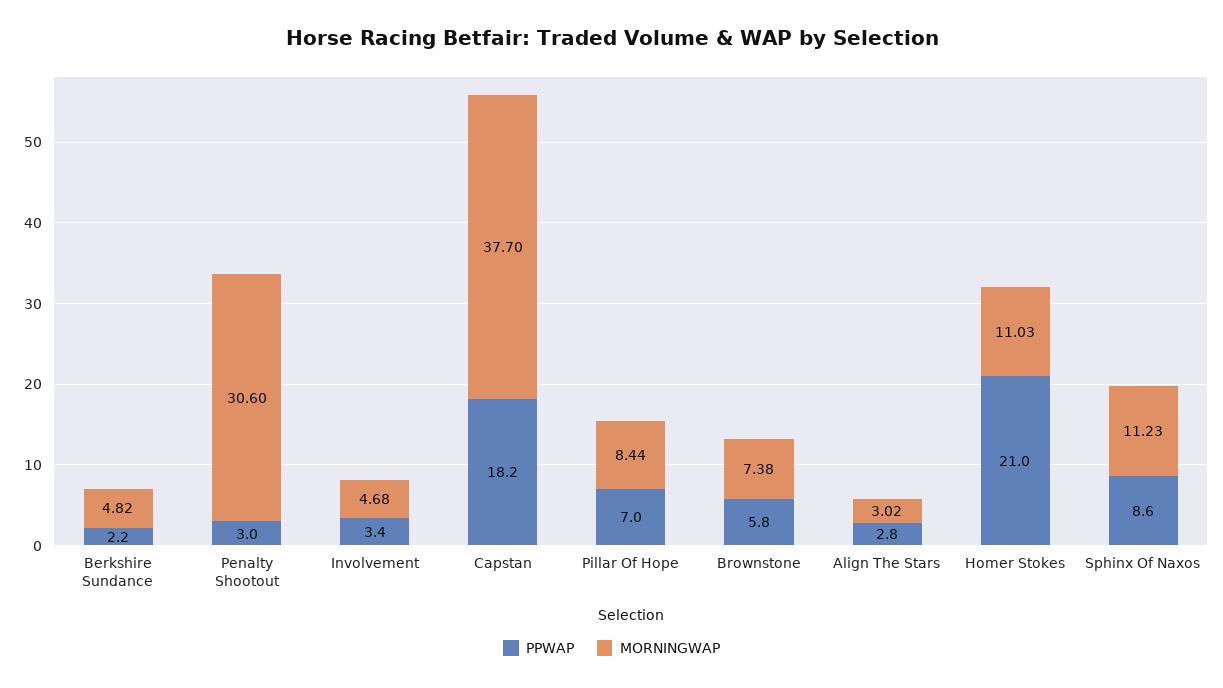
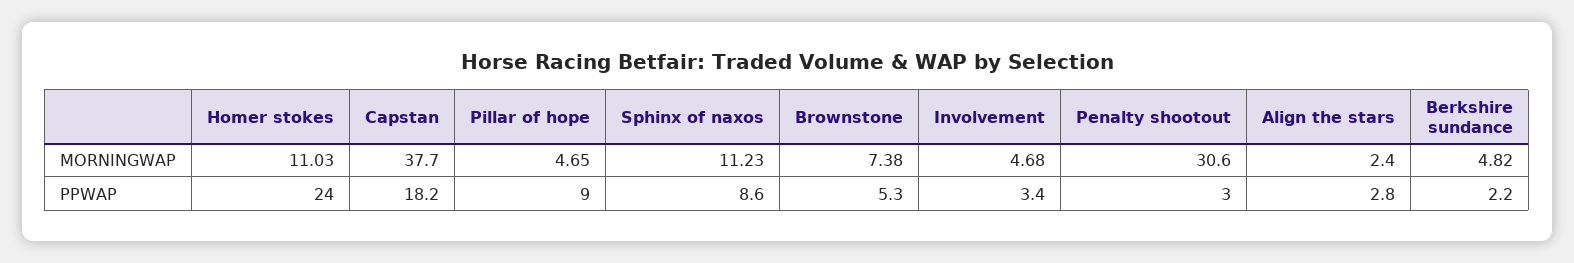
  {
    "PPWAP": {
      "Berkshire Sundance": 2.2,
      "Penalty Shootout": 3,
      "Involvement": 3.4,
      "Capstan": 18.2,
-     "Pillar Of Hope": 7,
+     "Pillar Of Hope": 9,
-     "Brownstone": 5.8,
+     "Brownstone": 5.3,
      "Align The Stars": 2.8,
-     "Homer Stokes": 21,
+     "Homer Stokes": 24,
      "Sphinx Of Naxos": 8.6
    },
    "MORNINGWAP": {
      "Berkshire Sundance": 4.82,
      "Penalty Shootout": 30.6,
      "Involvement": 4.68,
      "Capstan": 37.7,
-     "Pillar Of Hope": 8.44,
+     "Pillar Of Hope": 4.65,
      "Brownstone": 7.38,
-     "Align The Stars": 3.02,
+     "Align The Stars": 2.4,
      "Homer Stokes": 11.03,
      "Sphinx Of Naxos": 11.23
    }
  }

